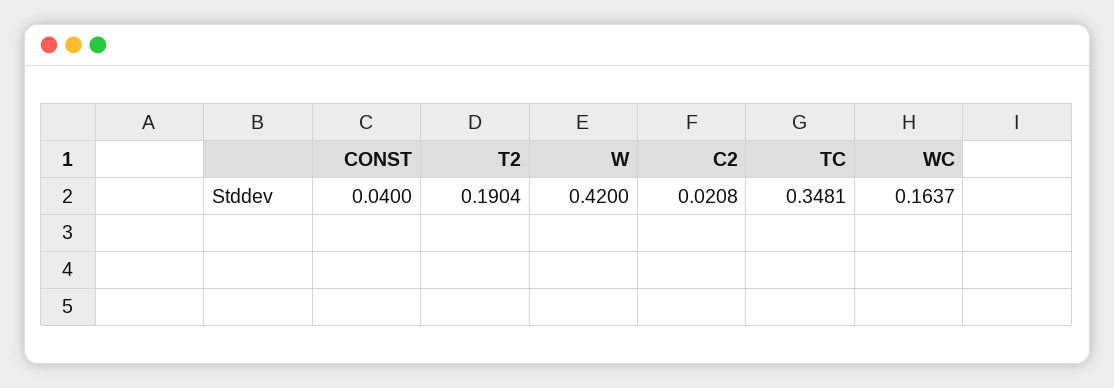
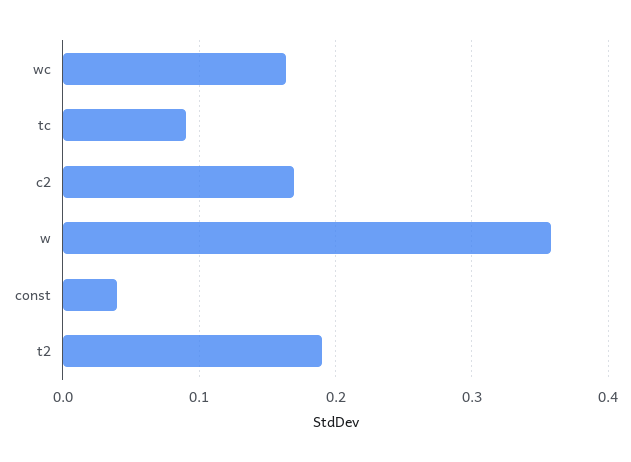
  {
    "CONST": 0.04,
    "T2": 0.1904,
-   "W": 0.42,
+   "W": 0.36,
-   "C2": 0.0208,
+   "C2": 0.17,
-   "TC": 0.3481,
+   "TC": 0.09,
    "WC": 0.1637
  }

